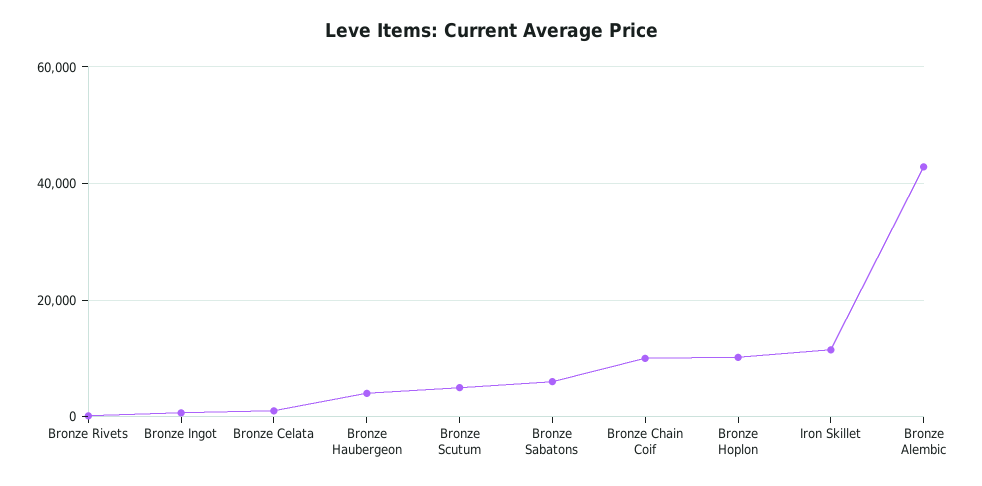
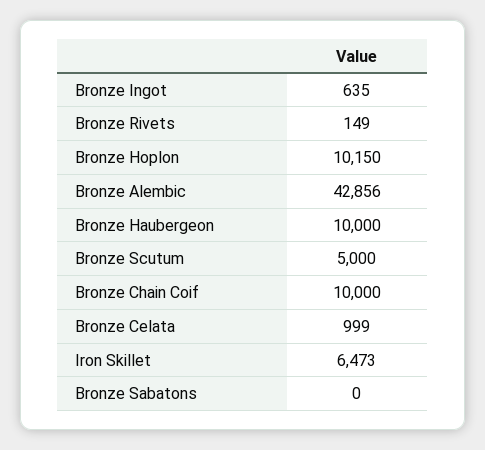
  {
    "Bronze Rivets": 149,
    "Bronze Ingot": 635,
    "Bronze Celata": 999,
-   "Bronze Haubergeon": 4000,
+   "Bronze Haubergeon": 10000,
    "Bronze Scutum": 5000,
-   "Bronze Sabatons": 6000,
+   "Bronze Sabatons": 0,
    "Bronze Chain Coif": 10000,
    "Bronze Hoplon": 10150,
-   "Iron Skillet": 12000,
+   "Iron Skillet": 6473,
    "Bronze Alembic": 42856
  }

